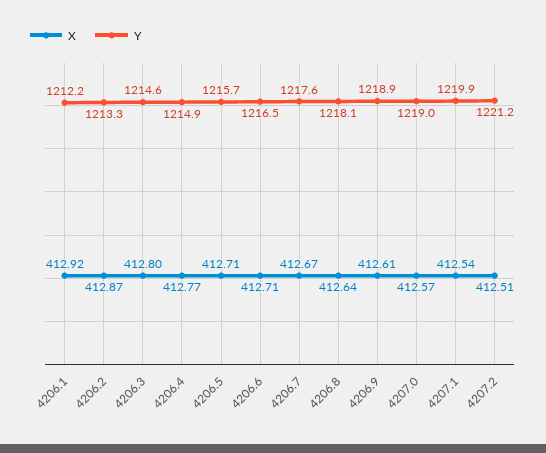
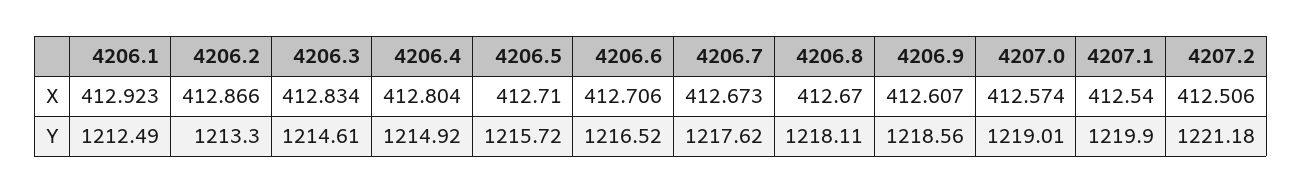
  {
    "X": {
      "4206.1": 412.923,
      "4206.2": 412.866,
-     "4206.3": 412.8,
+     "4206.3": 412.834,
-     "4206.4": 412.77,
+     "4206.4": 412.804,
      "4206.5": 412.71,
      "4206.6": 412.706,
      "4206.7": 412.673,
-     "4206.8": 412.64,
+     "4206.8": 412.67,
      "4206.9": 412.607,
      "4207.0": 412.574,
      "4207.1": 412.54,
      "4207.2": 412.506
    },
    "Y": {
-     "4206.1": 1212.2,
+     "4206.1": 1212.49,
      "4206.2": 1213.3,
      "4206.3": 1214.61,
      "4206.4": 1214.92,
      "4206.5": 1215.72,
      "4206.6": 1216.52,
      "4206.7": 1217.62,
      "4206.8": 1218.11,
-     "4206.9": 1218.9,
+     "4206.9": 1218.56,
      "4207.0": 1219.01,
      "4207.1": 1219.9,
      "4207.2": 1221.18
    }
  }

